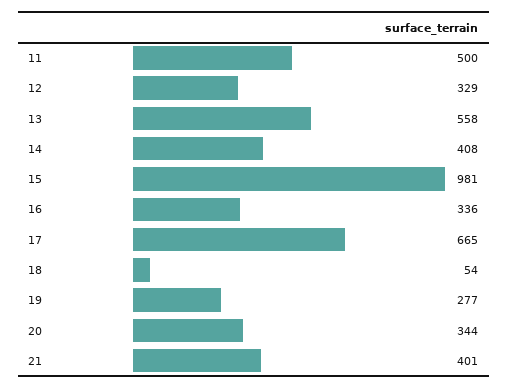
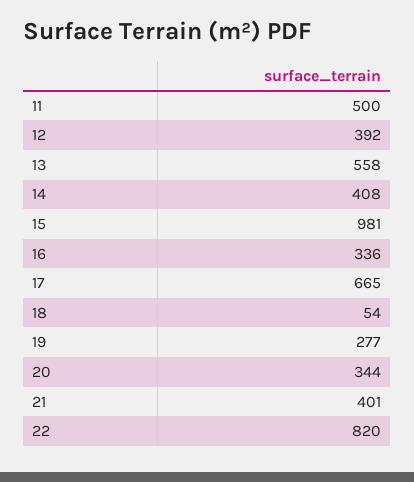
  {
    "11": 500,
-   "12": 329,
+   "12": 392,
    "13": 558,
    "14": 408,
    "15": 981,
    "16": 336,
    "17": 665,
    "18": 54,
    "19": 277,
    "20": 344,
-   "21": 401
+   "21": 401,
+   "22": 820
  }

